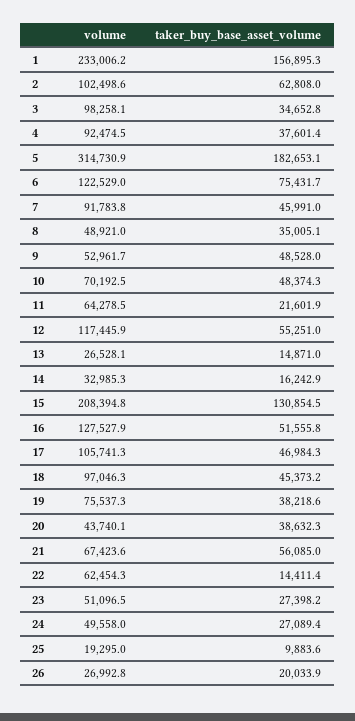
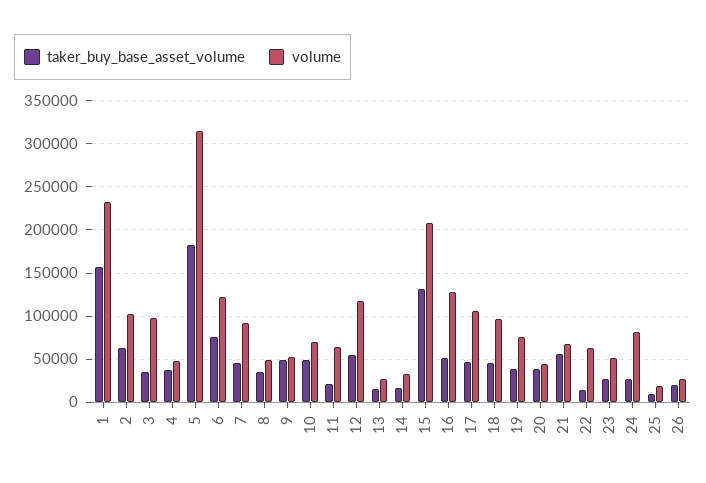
  {
    "volume": {
      "1": 233006.2,
      "2": 102498.6,
      "3": 98258.1,
-     "4": 92474.5,
+     "4": 50000,
      "5": 314730.9,
      "6": 122529,
      "7": 91783.8,
      "8": 48921,
      "9": 52961.7,
      "10": 70192.5,
      "11": 64278.5,
      "12": 117445.9,
      "13": 26528.1,
      "14": 32985.3,
      "15": 208394.8,
      "16": 127527.9,
      "17": 105741.3,
      "18": 97046.3,
      "19": 75537.3,
      "20": 43740.1,
      "21": 67423.6,
      "22": 62454.3,
      "23": 51096.5,
-     "24": 49558,
+     "24": 80000,
      "25": 19295,
      "26": 26992.8
    },
    "taker_buy_base_asset_volume": {
      "1": 156895.3,
      "2": 62808,
      "3": 34652.8,
      "4": 37601.4,
      "5": 182653.1,
      "6": 75431.7,
      "7": 45991,
      "8": 35005.1,
      "9": 48528,
      "10": 48374.3,
      "11": 21601.9,
      "12": 55251,
      "13": 14871,
      "14": 16242.9,
      "15": 130854.5,
      "16": 51555.8,
      "17": 46984.3,
      "18": 45373.2,
      "19": 38218.6,
      "20": 38632.3,
      "21": 56085,
      "22": 14411.4,
      "23": 27398.2,
      "24": 27089.4,
      "25": 9883.6,
      "26": 20033.9
    }
  }

